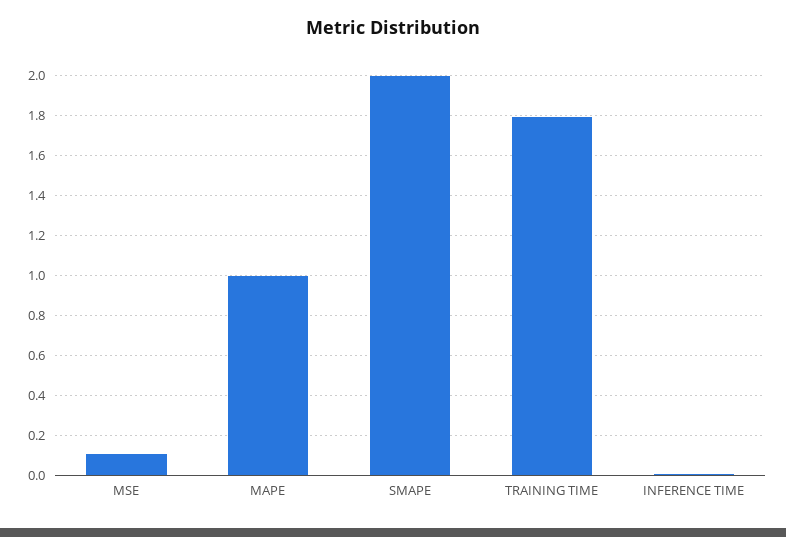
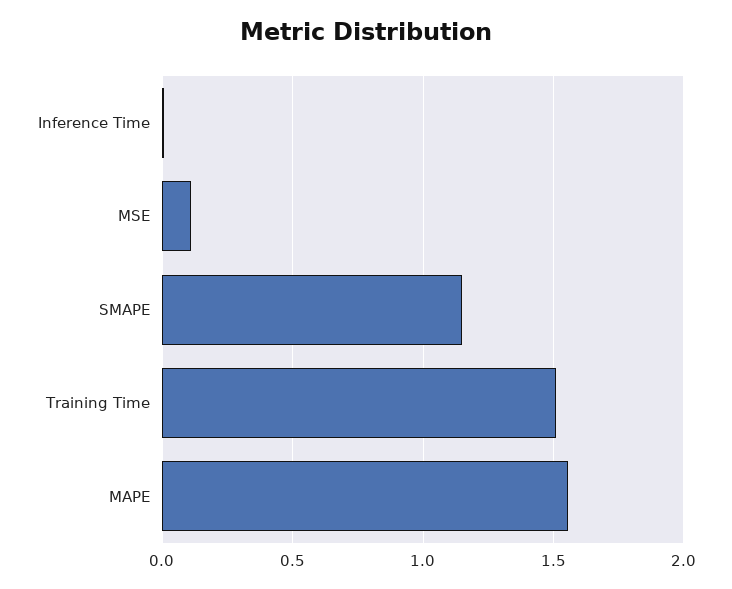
  {
    "MSE": 0.1,
-   "MAPE": 1,
+   "MAPE": 1.55,
-   "SMAPE": 2,
+   "SMAPE": 1.15,
-   "TRAINING TIME": 1.8,
+   "TRAINING TIME": 1.5,
    "INFERENCE TIME": 0
  }

